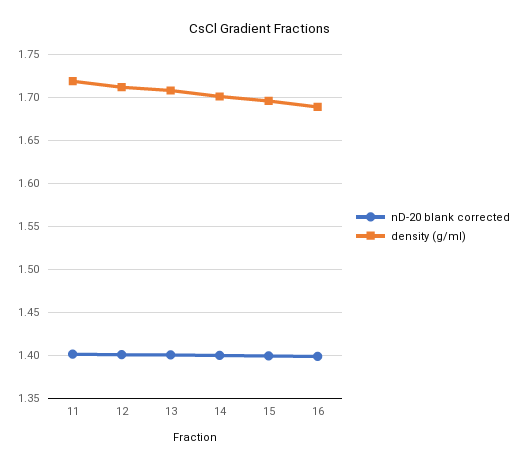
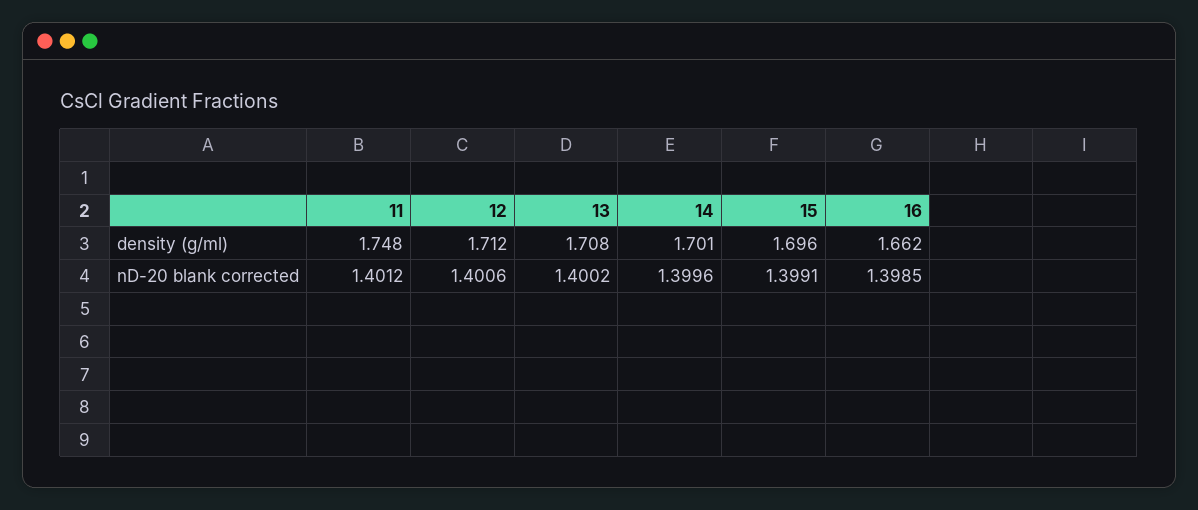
  {
    "nD-20 blank corrected": {
      "11": 1.4012,
      "12": 1.4006,
      "13": 1.4002,
      "14": 1.3996,
      "15": 1.3991,
      "16": 1.3985
    },
    "density (g/ml)": {
-     "11": 1.72,
+     "11": 1.748,
      "12": 1.712,
      "13": 1.708,
      "14": 1.701,
      "15": 1.696,
-     "16": 1.69
+     "16": 1.662
    }
  }

